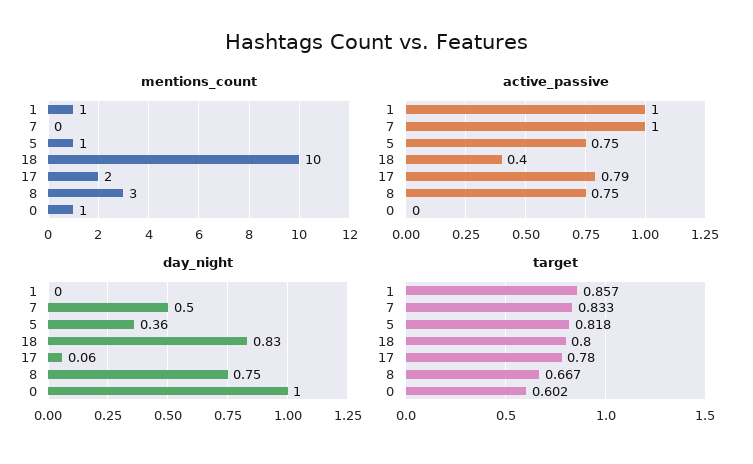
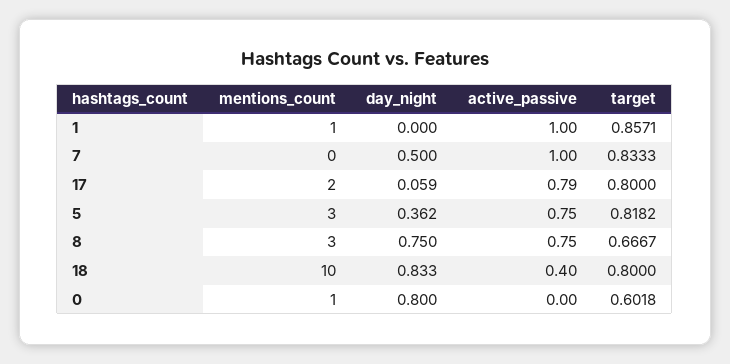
  {
    "mentions_count": {
      "1": 1,
      "7": 0,
-     "5": 1,
+     "5": 3,
      "18": 10,
      "17": 2,
      "8": 3,
      "0": 1
    },
    "active_passive": {
      "1": 1,
      "7": 1,
      "5": 0.75,
      "18": 0.4,
      "17": 0.79,
      "8": 0.75,
      "0": 0
    },
    "day_night": {
      "1": 0,
      "7": 0.5,
      "5": 0.362,
      "18": 0.833,
      "17": 0.059,
      "8": 0.75,
-     "0": 1
+     "0": 0.8
    },
    "target": {
      "1": 0.8571,
      "7": 0.8333,
      "5": 0.8182,
      "18": 0.8,
-     "17": 0.78,
+     "17": 0.8,
      "8": 0.6667,
      "0": 0.6018
    }
  }

